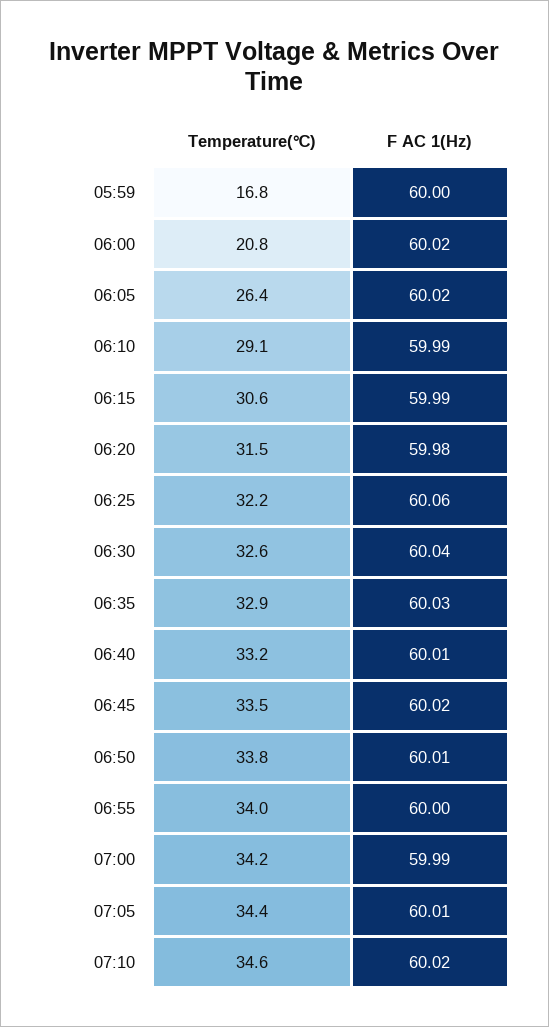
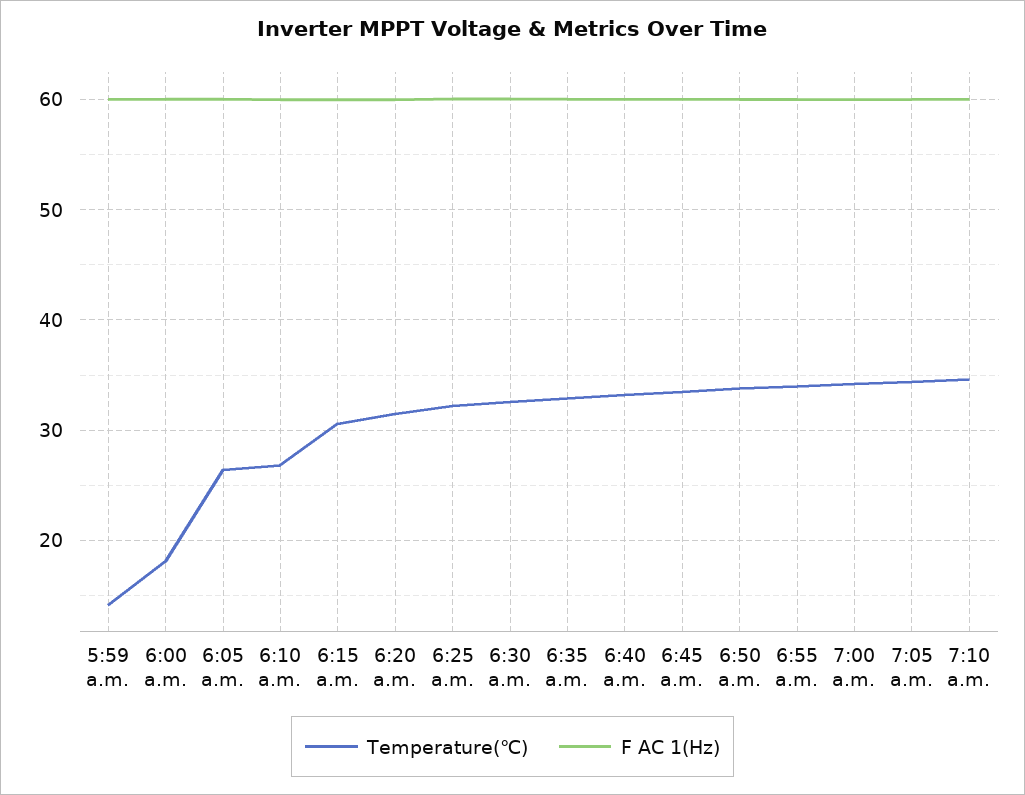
  {
    "Temperature(℃)": {
-     "05:59": 16.8,
+     "05:59": 14,
-     "06:00": 20.8,
+     "06:00": 18,
      "06:05": 26.4,
-     "06:10": 29.1,
+     "06:10": 27,
      "06:15": 30.6,
      "06:20": 31.5,
      "06:25": 32.2,
      "06:30": 32.6,
      "06:35": 32.9,
      "06:40": 33.2,
      "06:45": 33.5,
      "06:50": 33.8,
      "06:55": 34,
      "07:00": 34.2,
      "07:05": 34.4,
      "07:10": 34.6
    },
    "F AC 1(Hz)": {
      "05:59": 60,
      "06:00": 60.02,
      "06:05": 60.02,
      "06:10": 59.99,
      "06:15": 59.99,
      "06:20": 59.98,
      "06:25": 60.06,
      "06:30": 60.04,
      "06:35": 60.03,
      "06:40": 60.01,
      "06:45": 60.02,
      "06:50": 60.01,
      "06:55": 60,
      "07:00": 59.99,
      "07:05": 60.01,
      "07:10": 60.02
    }
  }

